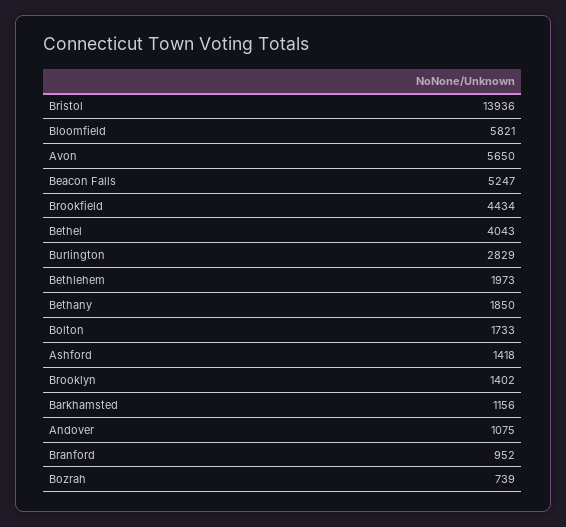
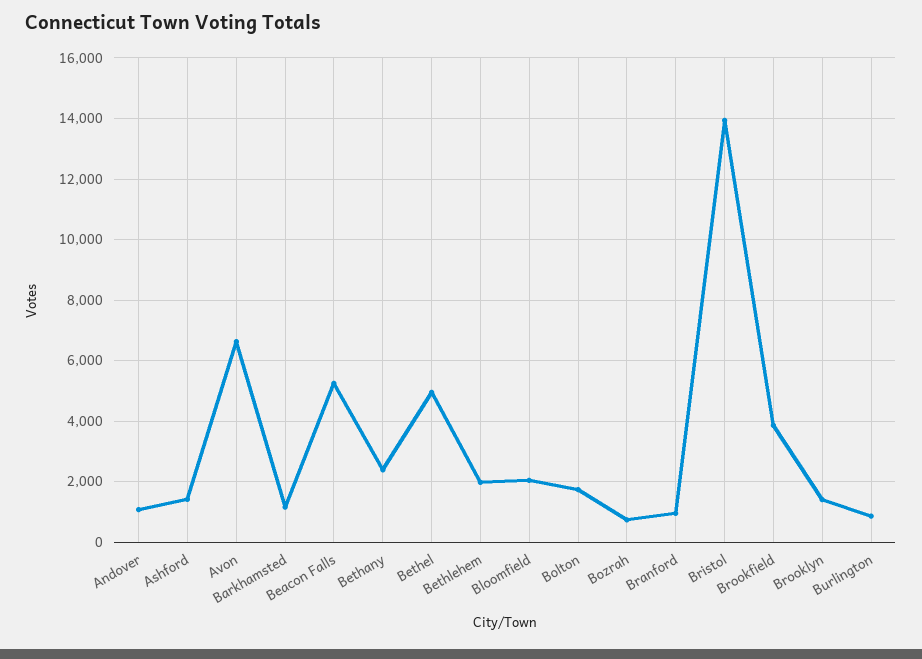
  {
    "Bristol": 13936,
-   "Bloomfield": 5821,
+   "Bloomfield": 2000,
-   "Avon": 5650,
+   "Avon": 6600,
    "Beacon Falls": 5247,
-   "Brookfield": 4434,
+   "Brookfield": 3800,
-   "Bethel": 4043,
+   "Bethel": 5000,
-   "Burlington": 2829,
+   "Burlington": 800,
    "Bethlehem": 1973,
-   "Bethany": 1850,
+   "Bethany": 2400,
    "Bolton": 1733,
    "Ashford": 1418,
    "Brooklyn": 1402,
    "Barkhamsted": 1156,
    "Andover": 1075,
    "Branford": 952,
    "Bozrah": 739
  }

